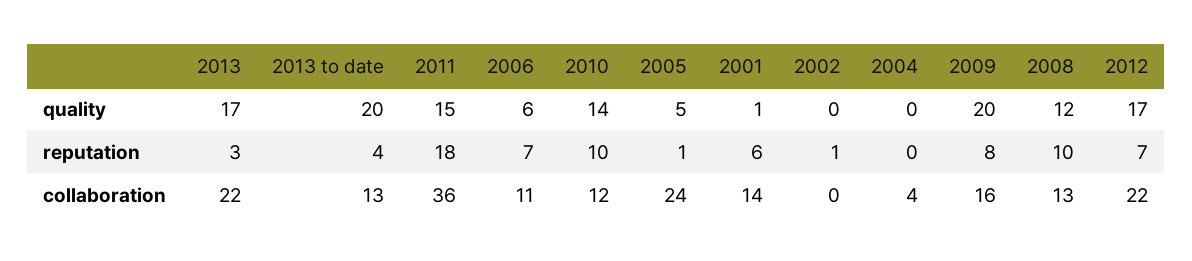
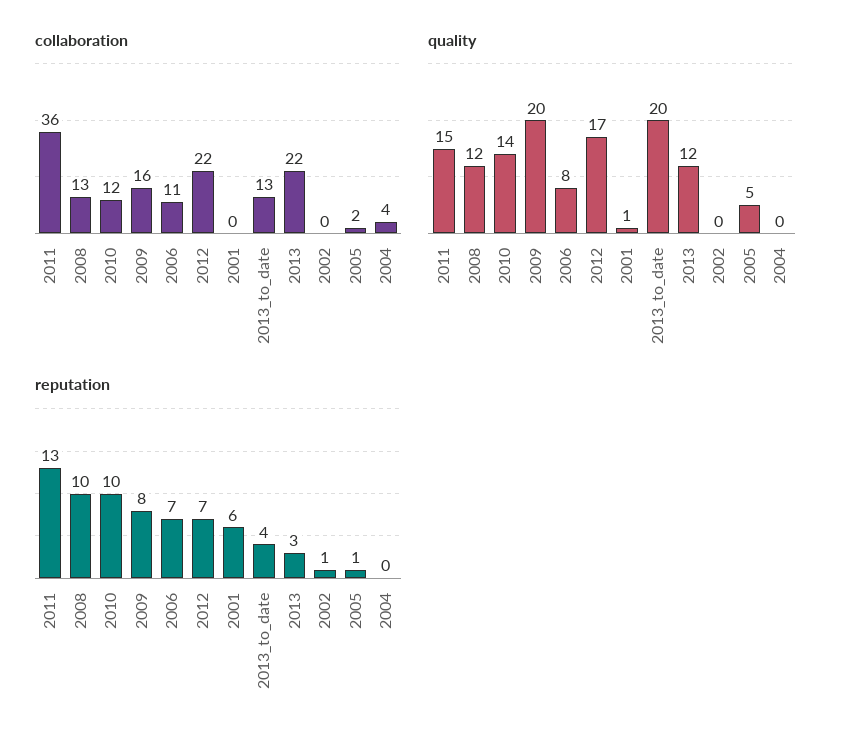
  {
    "quality": {
-     "2013": 17,
+     "2013": 12,
      "2013 to date": 20,
      "2011": 15,
-     "2006": 6,
+     "2006": 8,
      "2010": 14,
      "2005": 5,
      "2001": 1,
      "2002": 0,
      "2004": 0,
      "2009": 20,
      "2008": 12,
      "2012": 17
    },
    "reputation": {
      "2013": 3,
      "2013 to date": 4,
-     "2011": 18,
+     "2011": 13,
      "2006": 7,
      "2010": 10,
      "2005": 1,
      "2001": 6,
      "2002": 1,
      "2004": 0,
      "2009": 8,
      "2008": 10,
      "2012": 7
    },
    "collaboration": {
      "2013": 22,
      "2013 to date": 13,
      "2011": 36,
      "2006": 11,
      "2010": 12,
-     "2005": 24,
+     "2005": 2,
-     "2001": 14,
+     "2001": 0,
      "2002": 0,
      "2004": 4,
      "2009": 16,
      "2008": 13,
      "2012": 22
    }
  }

